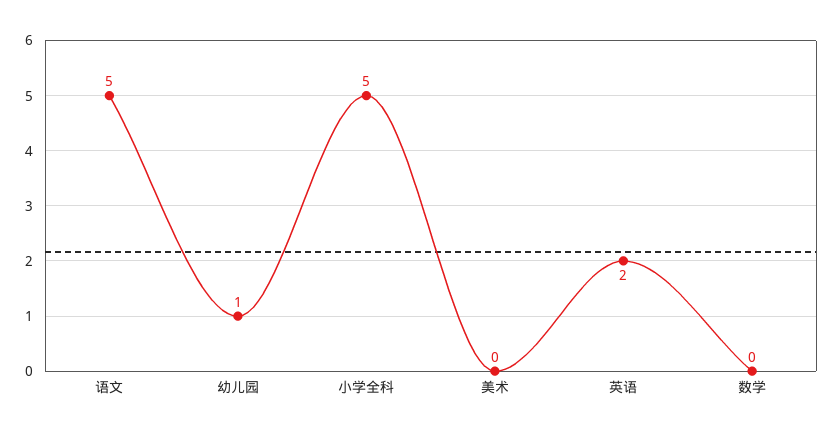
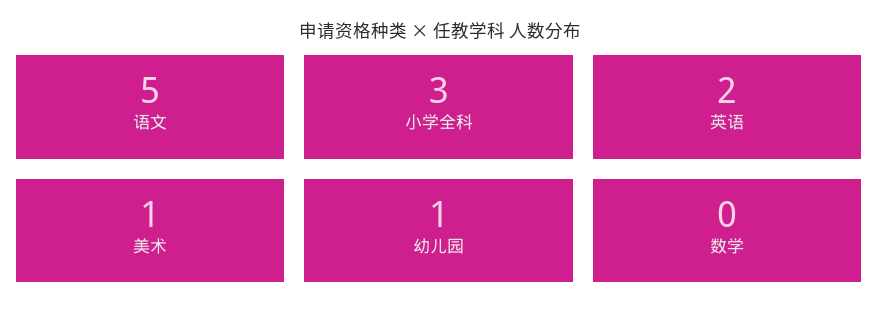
  {
    "语文": 5,
    "幼儿园": 1,
-   "小学全科": 5,
+   "小学全科": 3,
-   "美术": 0,
+   "美术": 1,
    "英语": 2,
    "数学": 0
  }

